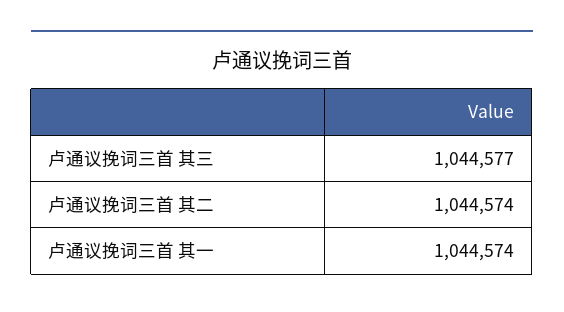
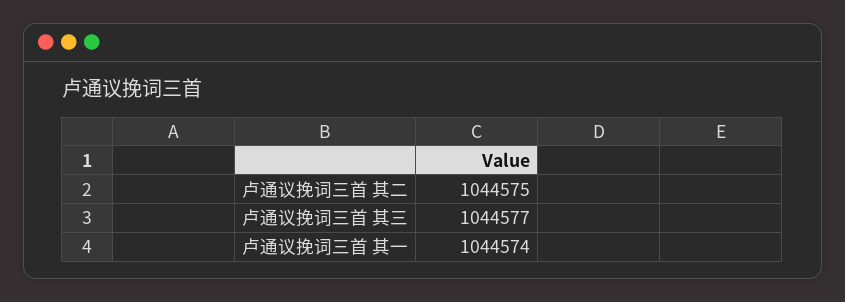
  {
    "卢通议挽词三首 其三": 1044577,
-   "卢通议挽词三首 其二": 1044574,
+   "卢通议挽词三首 其二": 1044575,
    "卢通议挽词三首 其一": 1044574
  }

